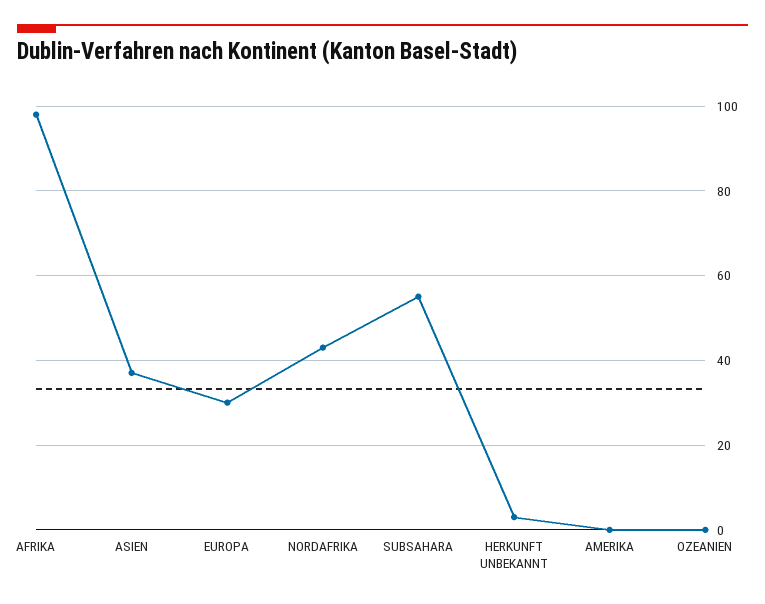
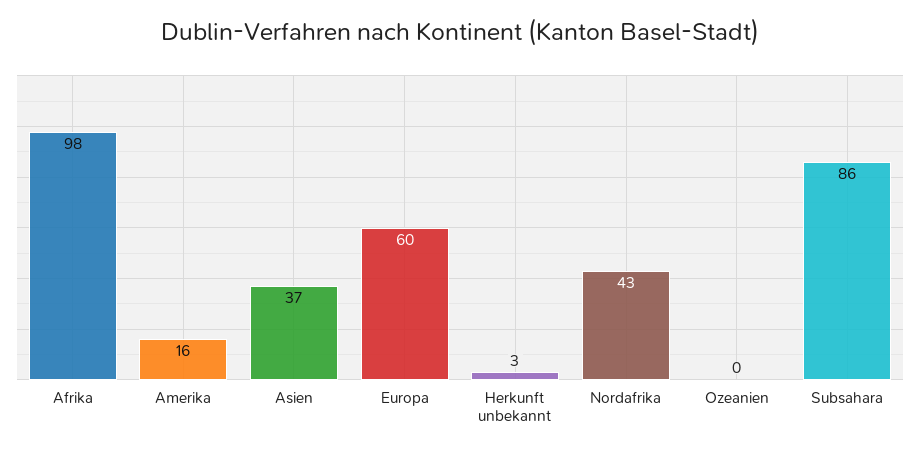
  {
    "AFRIKA": 98,
    "ASIEN": 37,
-   "EUROPA": 30,
+   "EUROPA": 60,
    "NORDAFRIKA": 43,
-   "SUBSAHARA": 55,
+   "SUBSAHARA": 86,
    "HERKUNFT UNBEKANNT": 3,
-   "AMERIKA": 0,
+   "AMERIKA": 16,
    "OZEANIEN": 0
  }

